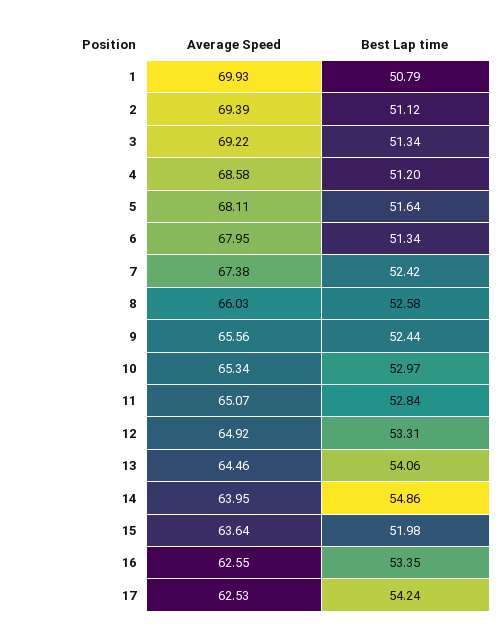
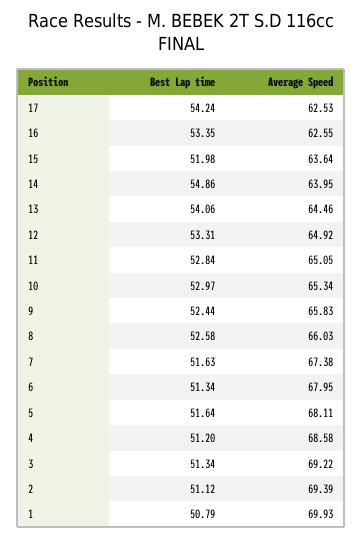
  {
    "Average Speed": {
      "1": 69.93,
      "2": 69.39,
      "3": 69.22,
      "4": 68.58,
      "5": 68.11,
      "6": 67.95,
      "7": 67.38,
      "8": 66.03,
-     "9": 65.56,
+     "9": 65.83,
      "10": 65.34,
-     "11": 65.07,
+     "11": 65.05,
      "12": 64.92,
      "13": 64.46,
      "14": 63.95,
      "15": 63.64,
      "16": 62.55,
      "17": 62.53
    },
    "Best Lap time": {
      "1": 50.79,
      "2": 51.12,
      "3": 51.34,
      "4": 51.2,
      "5": 51.64,
      "6": 51.34,
-     "7": 52.42,
+     "7": 51.63,
      "8": 52.58,
      "9": 52.44,
      "10": 52.97,
      "11": 52.84,
      "12": 53.31,
      "13": 54.06,
      "14": 54.86,
      "15": 51.98,
      "16": 53.35,
      "17": 54.24
    }
  }

